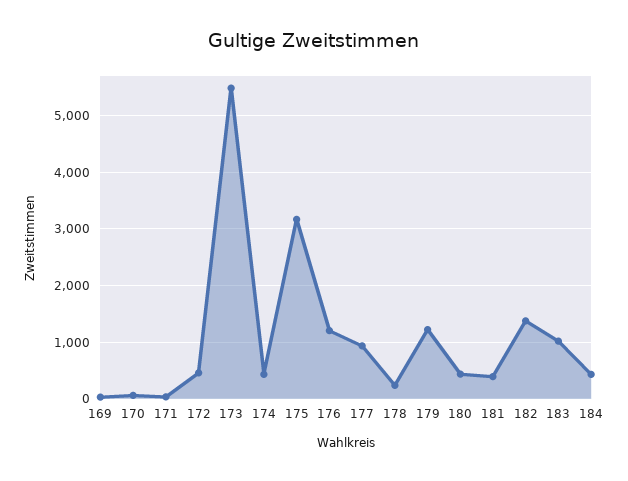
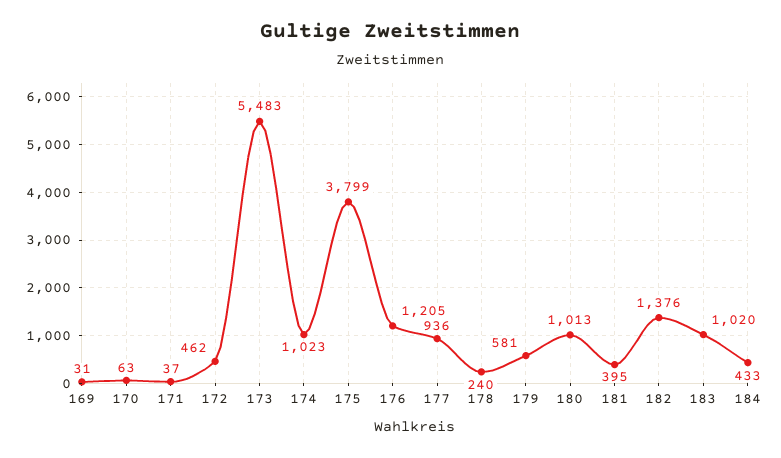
  {
    "169": 31,
    "170": 63,
    "171": 37,
    "172": 462,
    "173": 5483,
-   "174": 400,
+   "174": 1023,
-   "175": 3200,
+   "175": 3799,
    "176": 1205,
    "177": 936,
    "178": 240,
-   "179": 1200,
+   "179": 581,
-   "180": 400,
+   "180": 1013,
    "181": 395,
    "182": 1376,
    "183": 1020,
    "184": 433
  }

